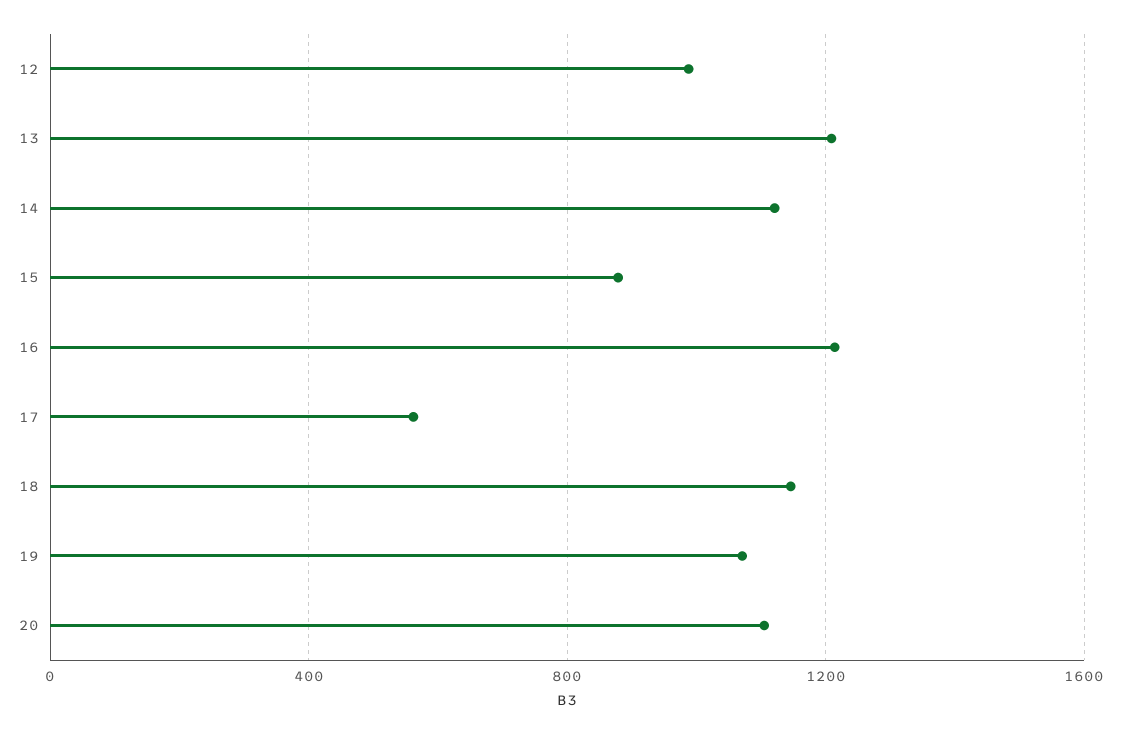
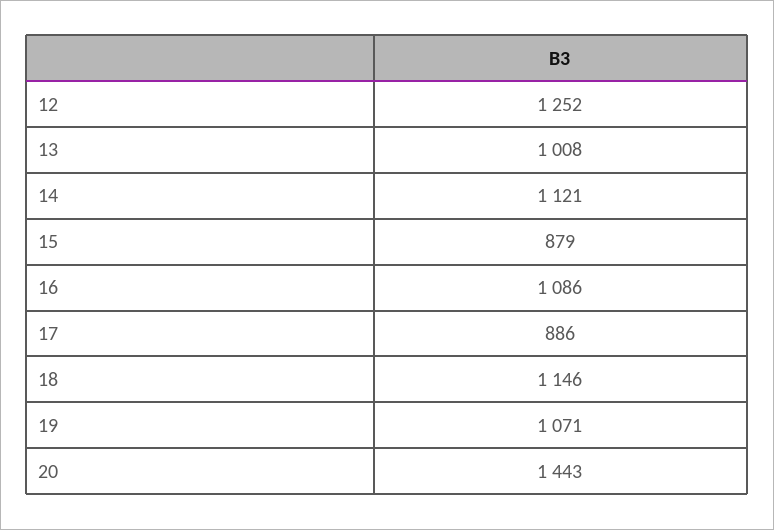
  {
-   "12": 1000,
+   "12": 1252,
-   "13": 1200,
+   "13": 1008,
    "14": 1121,
    "15": 879,
-   "16": 1200,
+   "16": 1086,
-   "17": 550,
+   "17": 886,
    "18": 1146,
    "19": 1071,
-   "20": 1100
+   "20": 1443
  }

